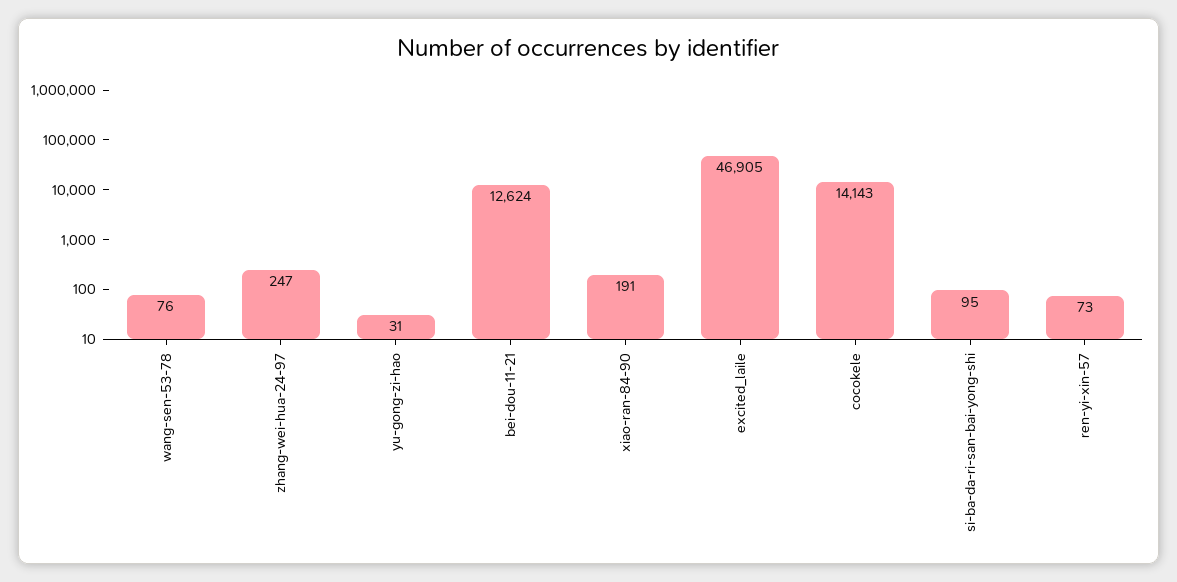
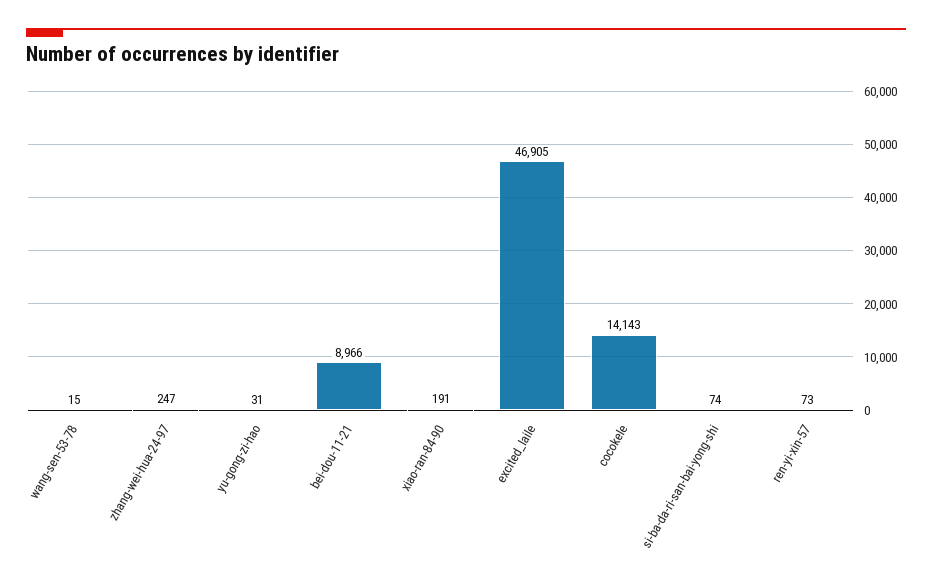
  {
-   "wang-sen-53-78": 76,
+   "wang-sen-53-78": 15,
    "zhang-wei-hua-24-97": 247,
    "yu-gong-zi-hao": 31,
-   "bei-dou-11-21": 12624,
+   "bei-dou-11-21": 8966,
    "xiao-ran-84-90": 191,
    "excited_laile": 46905,
    "cocokele": 14143,
-   "si-ba-da-ri-san-bai-yong-shi": 95,
+   "si-ba-da-ri-san-bai-yong-shi": 74,
    "ren-yi-xin-57": 73
  }

